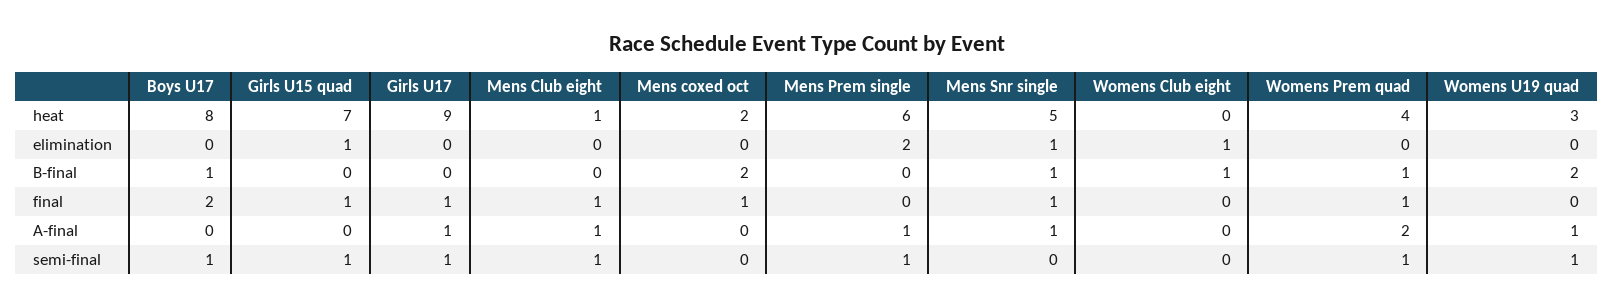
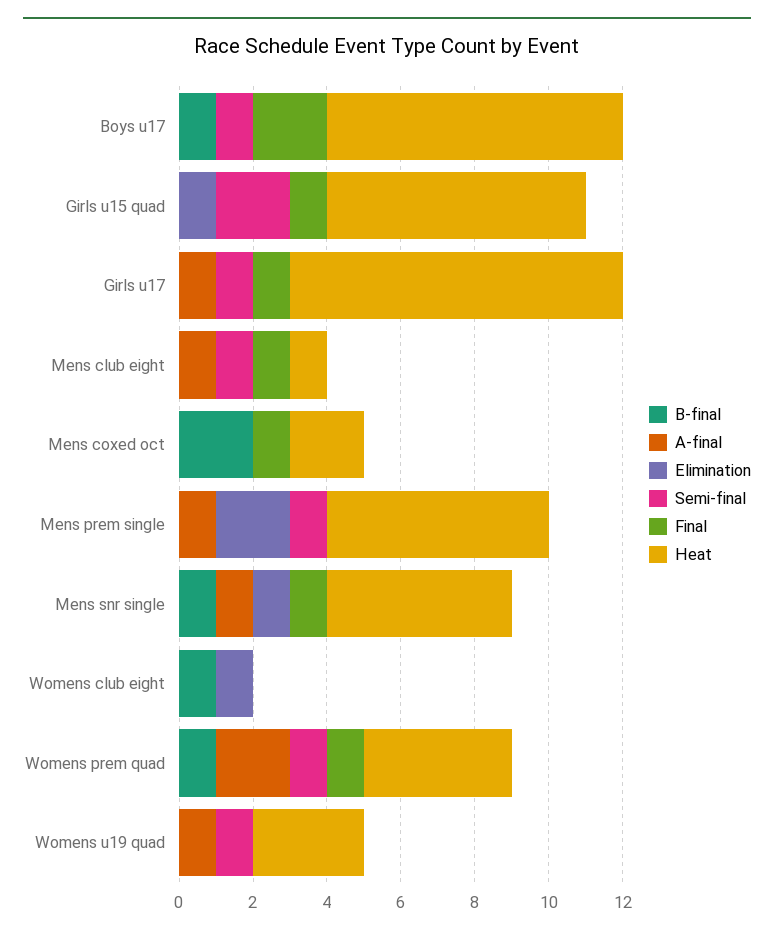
  {
    "heat": {
      "Boys U17": 8,
      "Girls U15 quad": 7,
      "Girls U17": 9,
      "Mens Club eight": 1,
      "Mens coxed oct": 2,
      "Mens Prem single": 6,
      "Mens Snr single": 5,
      "Womens Club eight": 0,
      "Womens Prem quad": 4,
      "Womens U19 quad": 3
    },
    "elimination": {
      "Boys U17": 0,
      "Girls U15 quad": 1,
      "Girls U17": 0,
      "Mens Club eight": 0,
      "Mens coxed oct": 0,
      "Mens Prem single": 2,
      "Mens Snr single": 1,
      "Womens Club eight": 1,
      "Womens Prem quad": 0,
      "Womens U19 quad": 0
    },
    "B-final": {
      "Boys U17": 1,
      "Girls U15 quad": 0,
      "Girls U17": 0,
      "Mens Club eight": 0,
      "Mens coxed oct": 2,
      "Mens Prem single": 0,
      "Mens Snr single": 1,
      "Womens Club eight": 1,
      "Womens Prem quad": 1,
-     "Womens U19 quad": 2
+     "Womens U19 quad": 0
    },
    "final": {
      "Boys U17": 2,
      "Girls U15 quad": 1,
      "Girls U17": 1,
      "Mens Club eight": 1,
      "Mens coxed oct": 1,
      "Mens Prem single": 0,
      "Mens Snr single": 1,
      "Womens Club eight": 0,
      "Womens Prem quad": 1,
      "Womens U19 quad": 0
    },
    "A-final": {
      "Boys U17": 0,
      "Girls U15 quad": 0,
      "Girls U17": 1,
      "Mens Club eight": 1,
      "Mens coxed oct": 0,
      "Mens Prem single": 1,
      "Mens Snr single": 1,
      "Womens Club eight": 0,
      "Womens Prem quad": 2,
      "Womens U19 quad": 1
    },
    "semi-final": {
      "Boys U17": 1,
-     "Girls U15 quad": 1,
+     "Girls U15 quad": 2,
      "Girls U17": 1,
      "Mens Club eight": 1,
      "Mens coxed oct": 0,
      "Mens Prem single": 1,
      "Mens Snr single": 0,
      "Womens Club eight": 0,
      "Womens Prem quad": 1,
      "Womens U19 quad": 1
    }
  }

